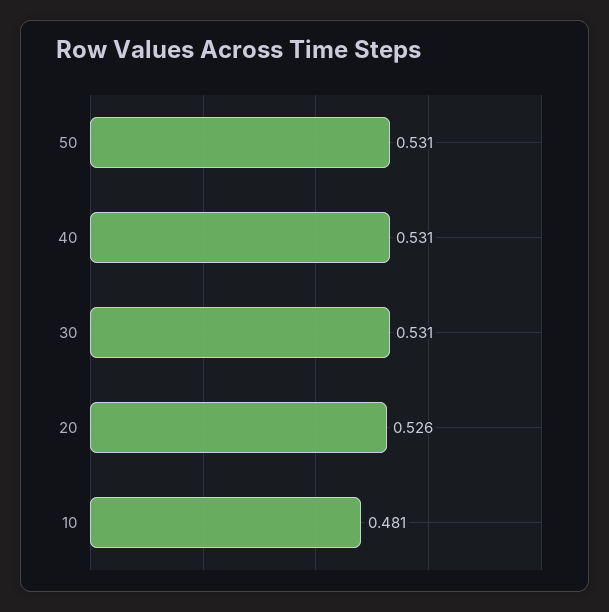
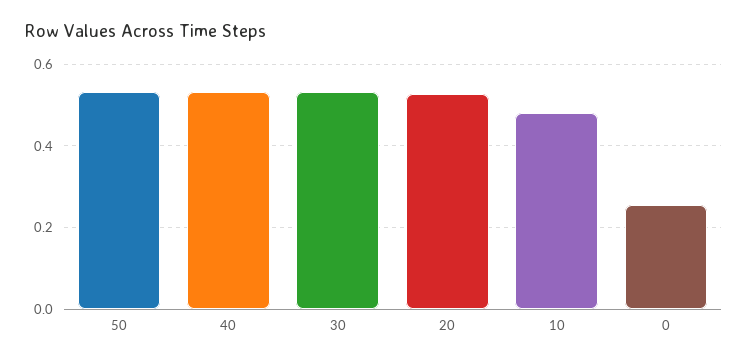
  {
    "50": 0.531,
    "40": 0.531,
    "30": 0.531,
    "20": 0.526,
-   "10": 0.481
+   "10": 0.481,
+   "0": 0.26
  }

